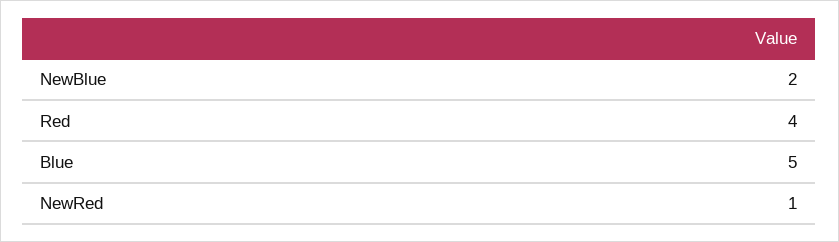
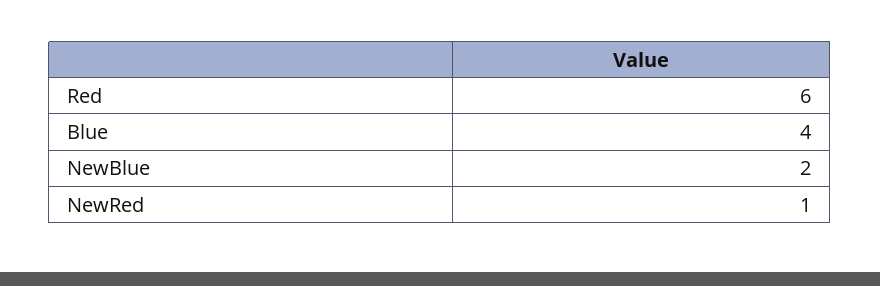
  {
    "NewBlue": 2,
-   "Red": 4,
+   "Red": 6,
-   "Blue": 5,
+   "Blue": 4,
    "NewRed": 1
  }

